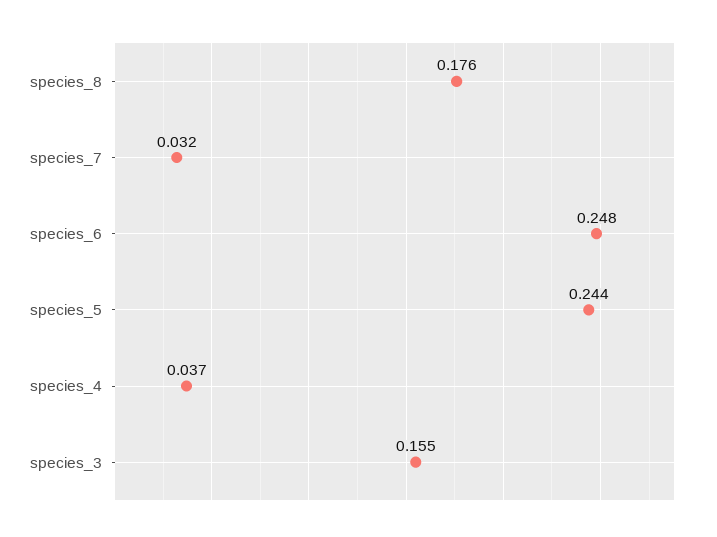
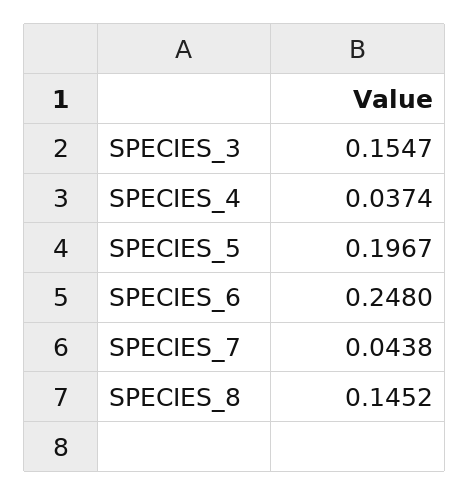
  {
-   "species_8": 0.176,
+   "species_8": 0.1452,
-   "species_7": 0.032,
+   "species_7": 0.0438,
    "species_6": 0.248,
-   "species_5": 0.244,
+   "species_5": 0.1967,
    "species_4": 0.0374,
    "species_3": 0.1547
  }

